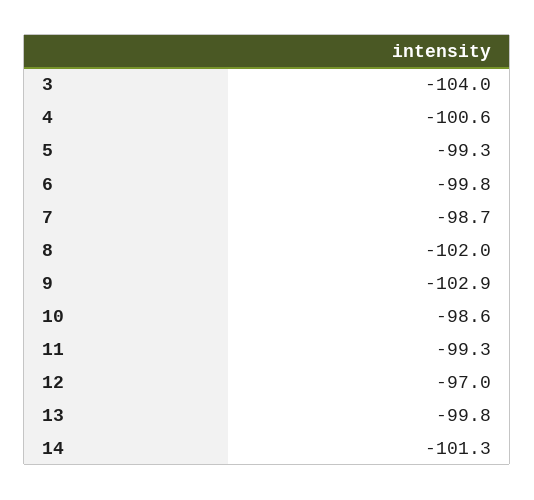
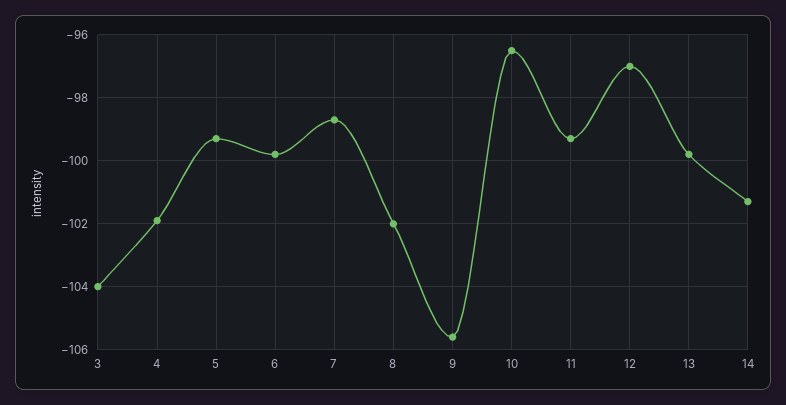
  {
    "3": -104,
-   "4": -100.6,
+   "4": -102,
    "5": -99.3,
    "6": -99.8,
    "7": -98.7,
    "8": -102,
-   "9": -102.9,
+   "9": -105.5,
-   "10": -98.6,
+   "10": -96.5,
    "11": -99.3,
    "12": -97,
    "13": -99.8,
    "14": -101.3
  }

